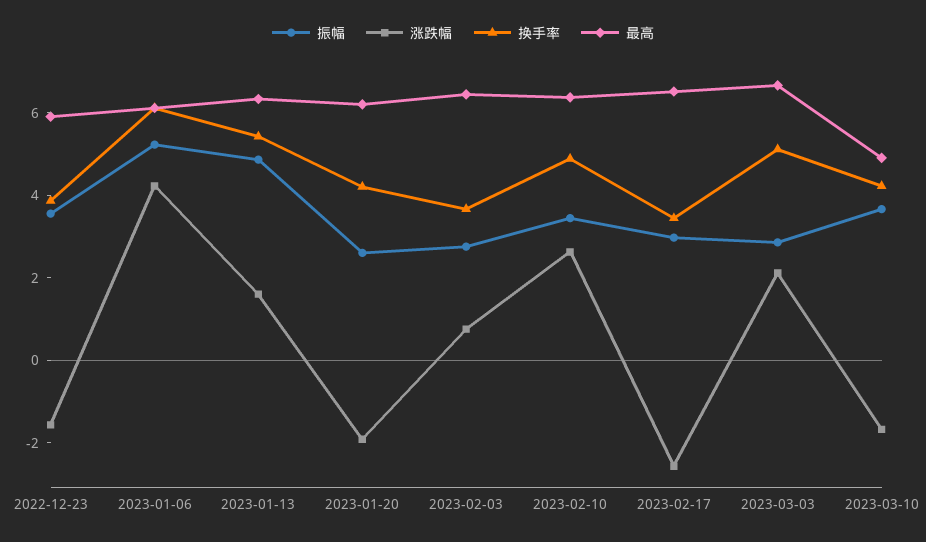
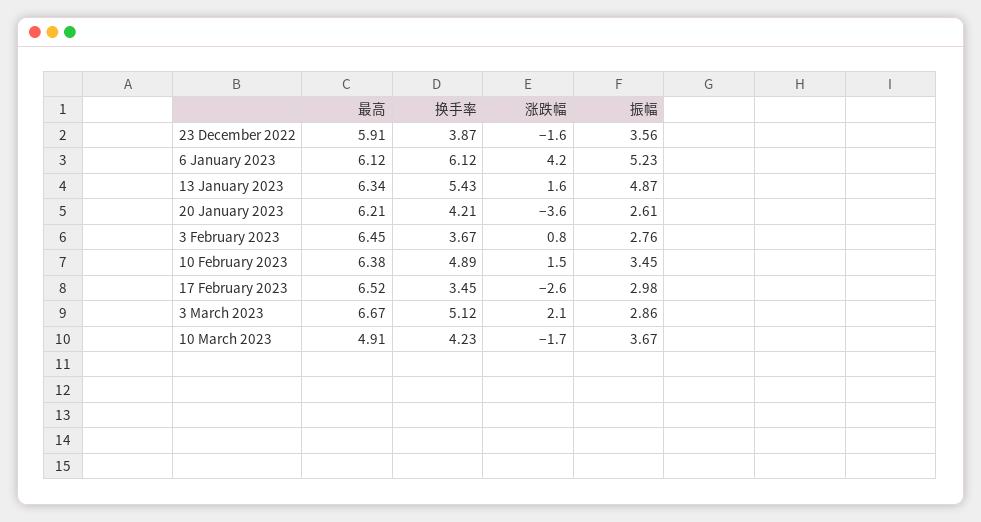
  {
    "振幅": {
      "2022-12-23": 3.56,
      "2023-01-06": 5.23,
      "2023-01-13": 4.87,
      "2023-01-20": 2.61,
      "2023-02-03": 2.76,
      "2023-02-10": 3.45,
      "2023-02-17": 2.98,
      "2023-03-03": 2.86,
      "2023-03-10": 3.67
    },
    "涨跌幅": {
      "2022-12-23": -1.6,
      "2023-01-06": 4.2,
      "2023-01-13": 1.6,
-     "2023-01-20": -2,
+     "2023-01-20": -3.6,
      "2023-02-03": 0.8,
-     "2023-02-10": 2.5,
+     "2023-02-10": 1.5,
      "2023-02-17": -2.6,
      "2023-03-03": 2.1,
      "2023-03-10": -1.7
    },
    "换手率": {
      "2022-12-23": 3.87,
      "2023-01-06": 6.12,
      "2023-01-13": 5.43,
      "2023-01-20": 4.21,
      "2023-02-03": 3.67,
      "2023-02-10": 4.89,
      "2023-02-17": 3.45,
      "2023-03-03": 5.12,
      "2023-03-10": 4.23
    },
    "最高": {
      "2022-12-23": 5.91,
      "2023-01-06": 6.12,
      "2023-01-13": 6.34,
      "2023-01-20": 6.21,
      "2023-02-03": 6.45,
      "2023-02-10": 6.38,
      "2023-02-17": 6.52,
      "2023-03-03": 6.67,
      "2023-03-10": 4.91
    }
  }

